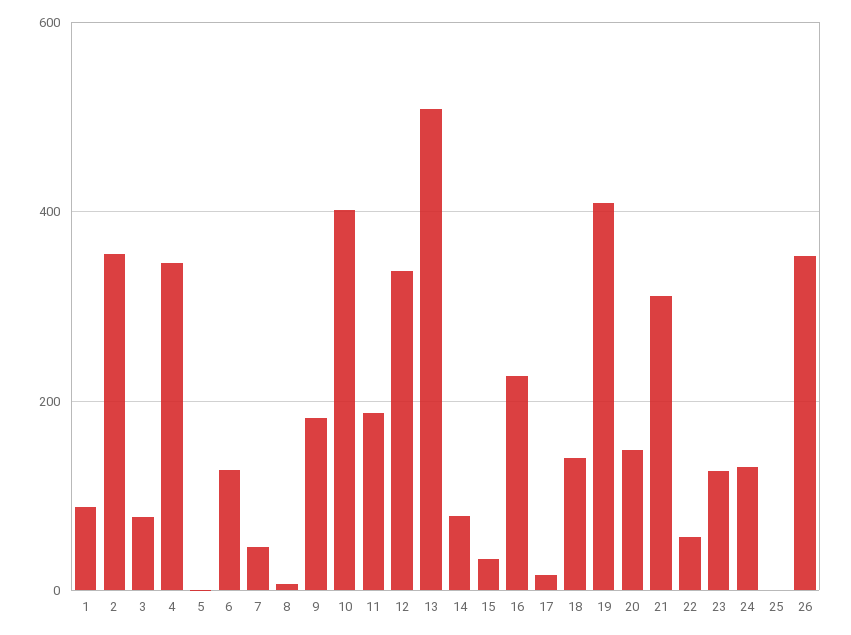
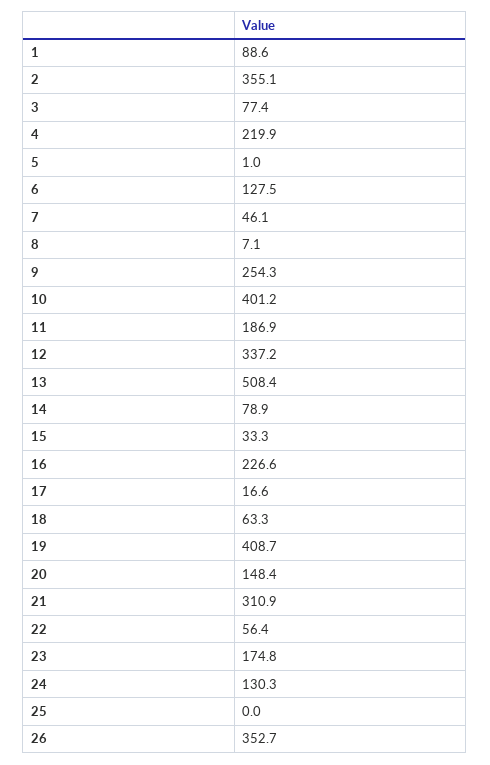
  {
    "1": 88.6,
    "2": 355.1,
    "3": 77.4,
-   "4": 340,
+   "4": 219.9,
    "5": 1,
    "6": 127.5,
    "7": 46.1,
    "8": 7.1,
-   "9": 180,
+   "9": 254.3,
    "10": 401.2,
    "11": 186.9,
    "12": 337.2,
    "13": 508.4,
    "14": 78.9,
    "15": 33.3,
    "16": 226.6,
    "17": 16.6,
-   "18": 140,
+   "18": 63.3,
    "19": 408.7,
    "20": 148.4,
    "21": 310.9,
    "22": 56.4,
-   "23": 120,
+   "23": 174.8,
    "24": 130.3,
    "25": 0,
    "26": 352.7
  }

